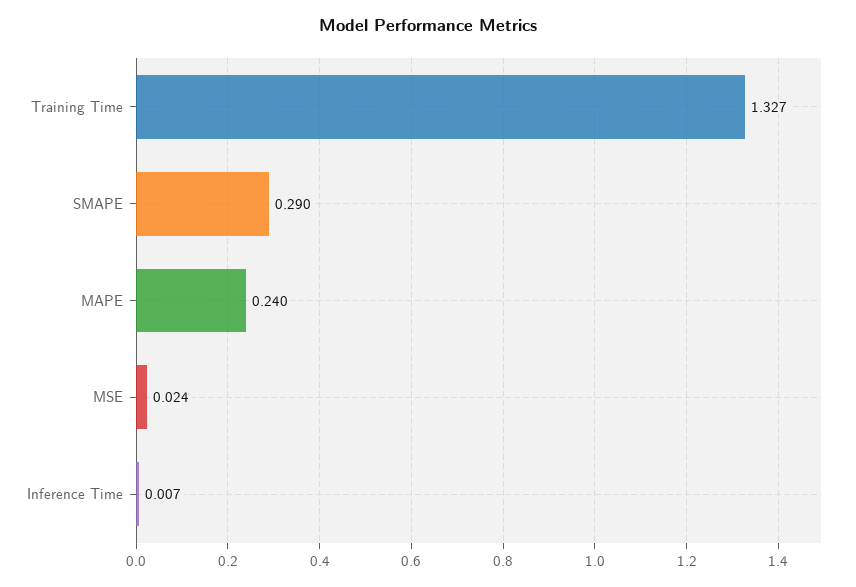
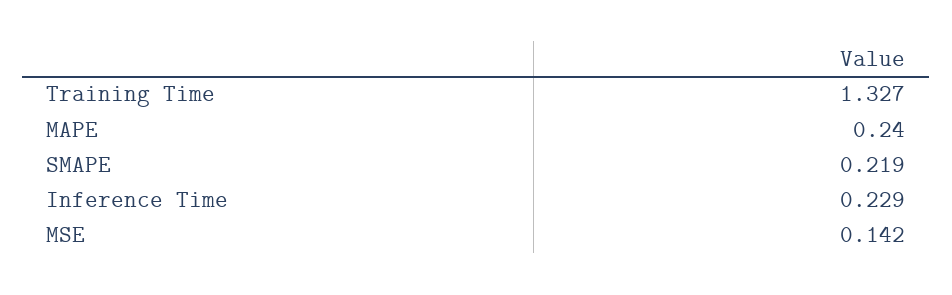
  {
    "Training Time": 1.327,
-   "SMAPE": 0.29,
+   "SMAPE": 0.219,
    "MAPE": 0.24,
-   "MSE": 0.024,
+   "MSE": 0.142,
-   "Inference Time": 0.007
+   "Inference Time": 0.229
  }

